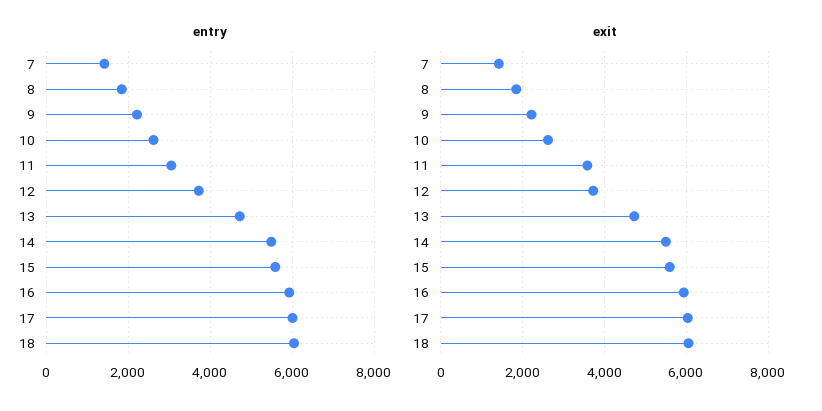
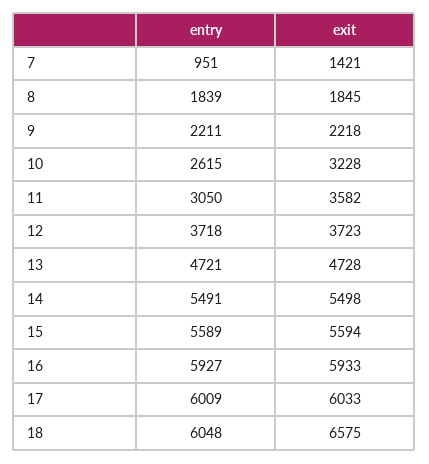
  {
    "entry": {
-     "7": 1400,
+     "7": 951,
      "8": 1839,
      "9": 2211,
      "10": 2615,
      "11": 3050,
      "12": 3718,
      "13": 4721,
      "14": 5491,
      "15": 5589,
      "16": 5927,
      "17": 6009,
      "18": 6048
    },
    "exit": {
      "7": 1421,
      "8": 1845,
      "9": 2218,
-     "10": 2600,
+     "10": 3228,
      "11": 3582,
      "12": 3723,
      "13": 4728,
      "14": 5498,
      "15": 5594,
      "16": 5933,
      "17": 6033,
-     "18": 6000
+     "18": 6575
    }
  }

